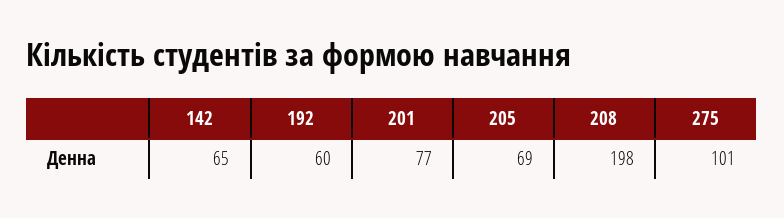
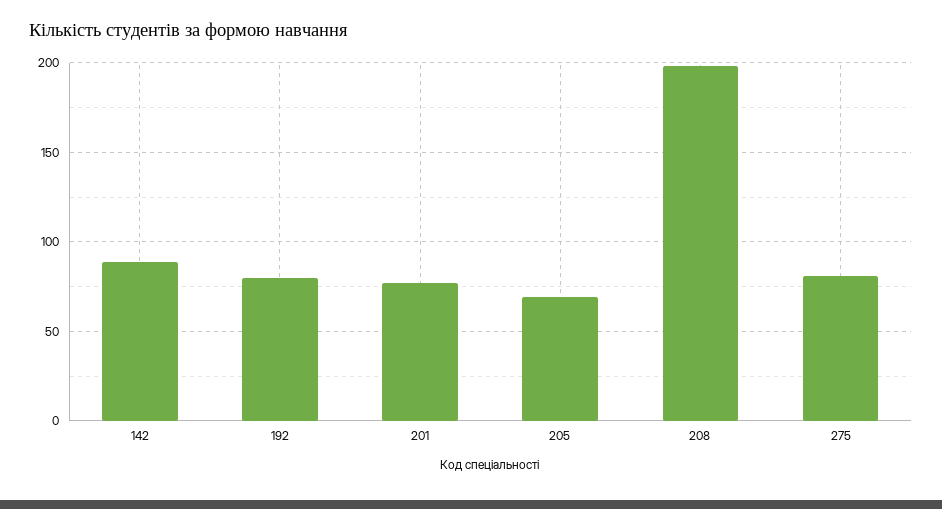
  {
-   "142": 65,
+   "142": 90,
-   "192": 60,
+   "192": 80,
    "201": 77,
    "205": 69,
    "208": 198,
-   "275": 101
+   "275": 80
  }

